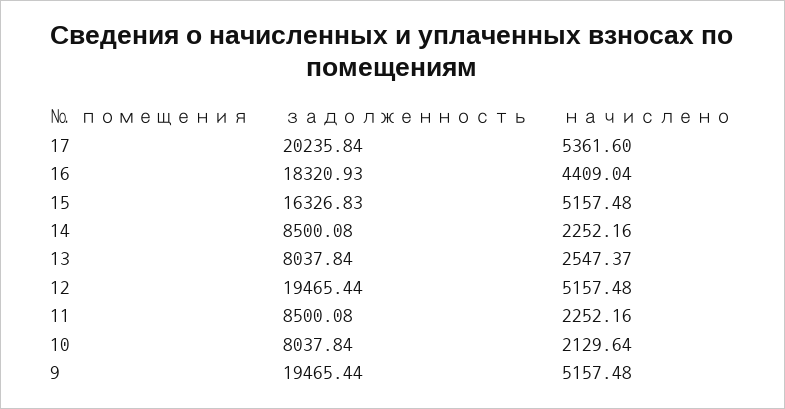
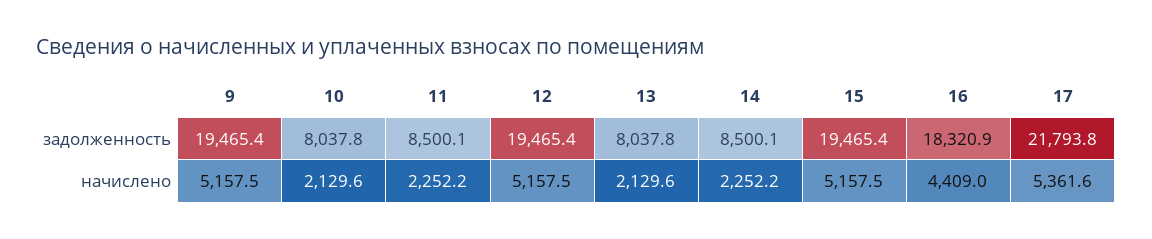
  {
    "задолженность": {
-     "17": 20235.84,
+     "17": 21793.8,
      "16": 18320.93,
-     "15": 16326.83,
+     "15": 19465.4,
      "14": 8500.08,
      "13": 8037.84,
      "12": 19465.44,
      "11": 8500.08,
      "10": 8037.84,
      "9": 19465.44
    },
    "начислено": {
      "17": 5361.6,
      "16": 4409.04,
      "15": 5157.48,
      "14": 2252.16,
-     "13": 2547.37,
+     "13": 2129.6,
      "12": 5157.48,
      "11": 2252.16,
      "10": 2129.64,
      "9": 5157.48
    }
  }

